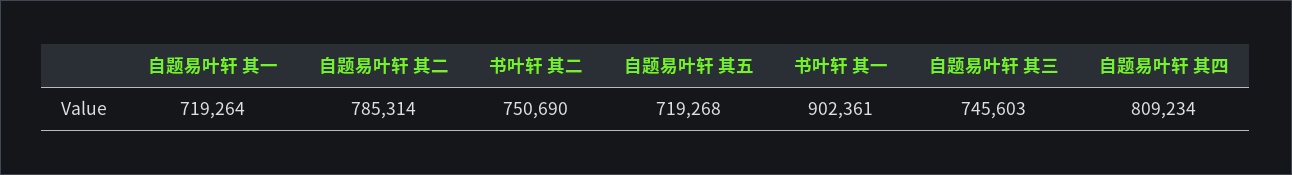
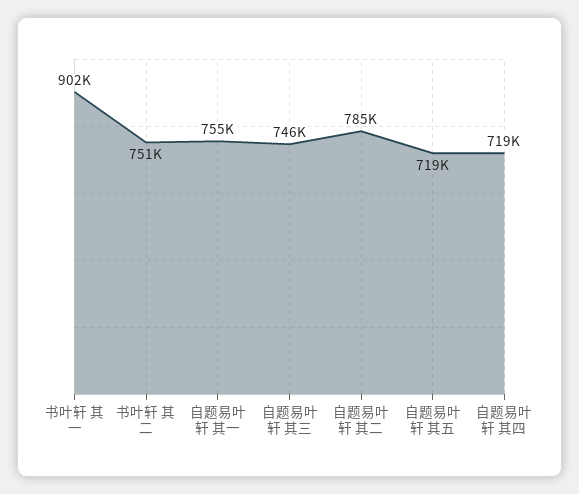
  {
-   "自题易叶轩 其一": 719264,
+   "自题易叶轩 其一": 755000,
    "自题易叶轩 其二": 785314,
    "书叶轩 其二": 750690,
    "自题易叶轩 其五": 719268,
    "书叶轩 其一": 902361,
    "自题易叶轩 其三": 745603,
-   "自题易叶轩 其四": 809234
+   "自题易叶轩 其四": 719000
  }

